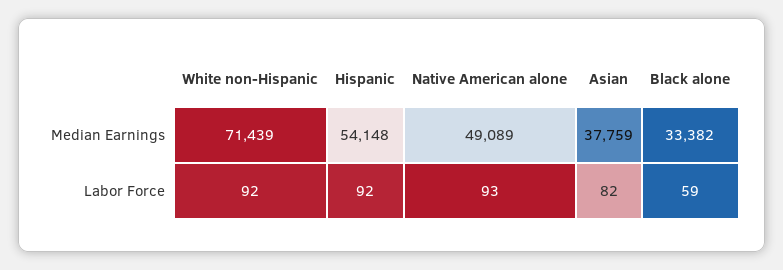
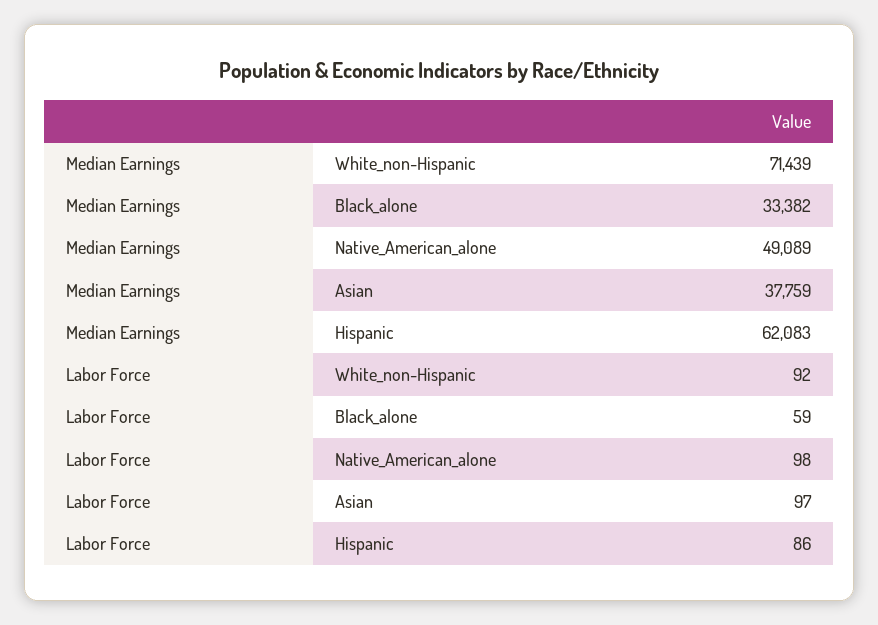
  {
    "White non-Hispanic": {
      "Median Earnings": 71439,
      "Labor Force": 92
    },
    "Hispanic": {
-     "Median Earnings": 54148,
+     "Median Earnings": 62083,
-     "Labor Force": 92
+     "Labor Force": 86
    },
    "Native American alone": {
      "Median Earnings": 49089,
-     "Labor Force": 93
+     "Labor Force": 98
    },
    "Asian": {
      "Median Earnings": 37759,
-     "Labor Force": 82
+     "Labor Force": 97
    },
    "Black alone": {
      "Median Earnings": 33382,
      "Labor Force": 59
    }
  }

